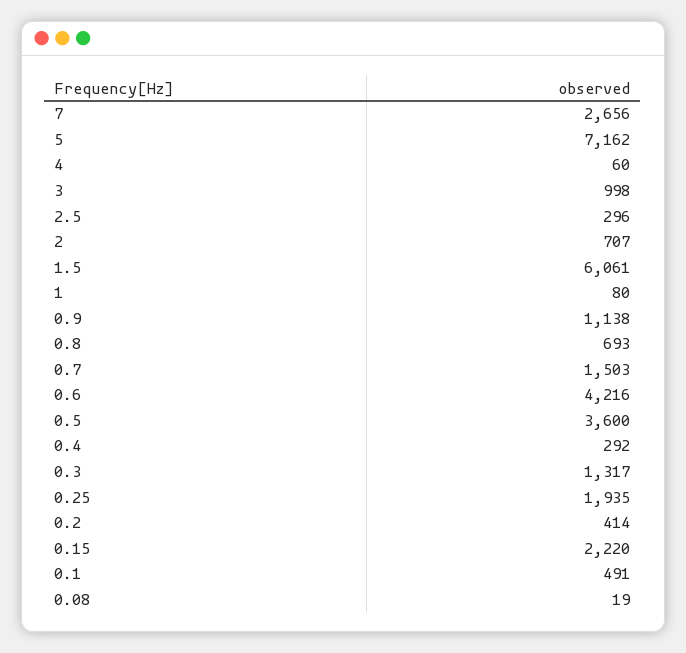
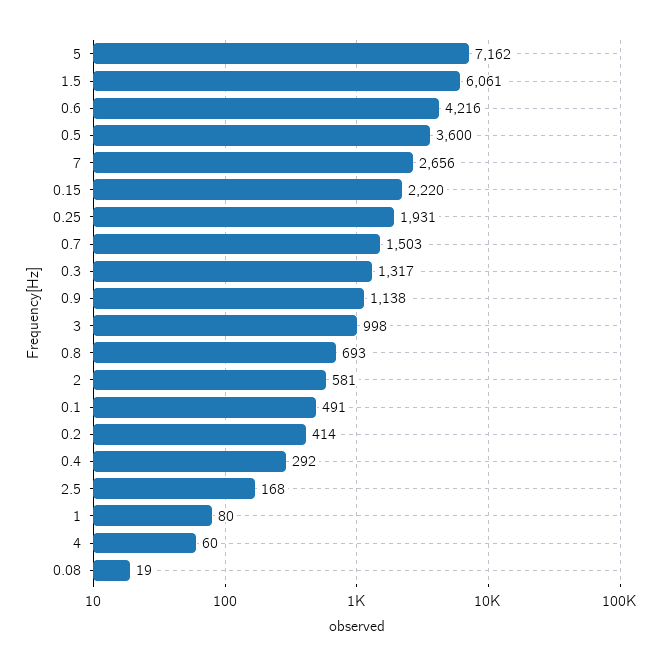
  {
    "7": 2656,
    "5": 7162,
    "4": 60,
    "3": 998,
-   "2.5": 296,
+   "2.5": 168,
-   "2": 707,
+   "2": 581,
    "1.5": 6061,
    "1": 80,
    "0.9": 1138,
    "0.8": 693,
    "0.7": 1503,
    "0.6": 4216,
    "0.5": 3600,
    "0.4": 292,
    "0.3": 1317,
-   "0.25": 1935,
+   "0.25": 1931,
    "0.2": 414,
    "0.15": 2220,
    "0.1": 491,
    "0.08": 19
  }

